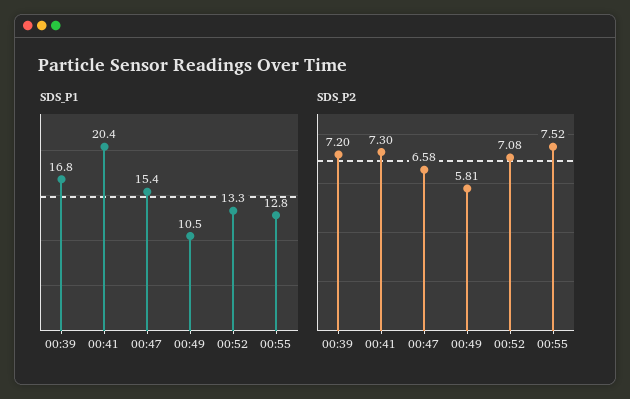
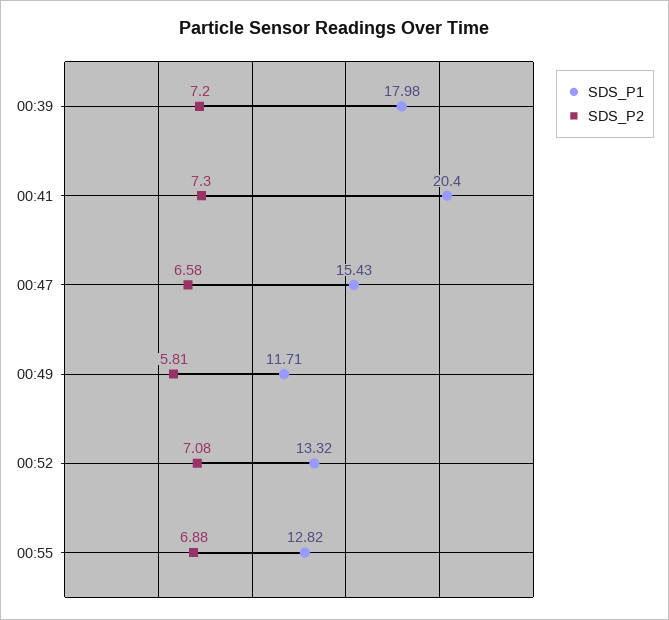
  {
    "SDS_P1": {
-     "00:39": 16.8,
+     "00:39": 17.98,
      "00:41": 20.4,
      "00:47": 15.43,
-     "00:49": 10.5,
+     "00:49": 11.71,
      "00:52": 13.32,
      "00:55": 12.82
    },
    "SDS_P2": {
      "00:39": 7.2,
      "00:41": 7.3,
      "00:47": 6.58,
      "00:49": 5.81,
      "00:52": 7.08,
-     "00:55": 7.52
+     "00:55": 6.88
    }
  }

